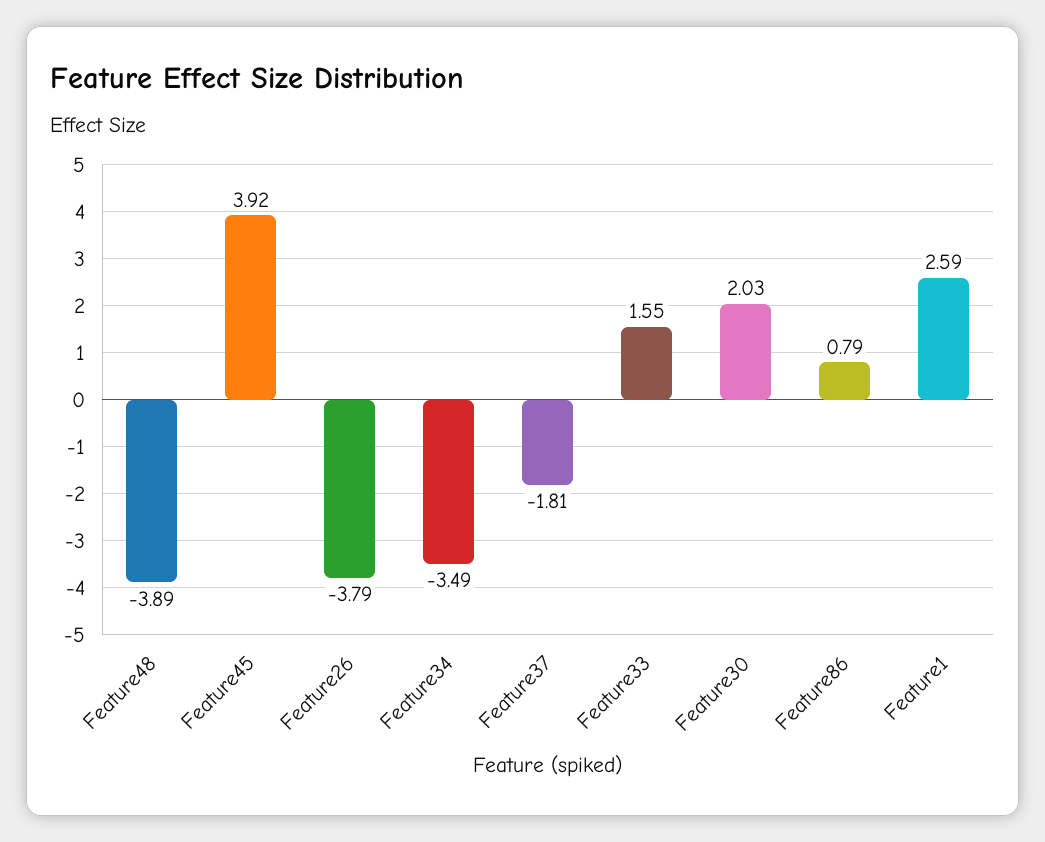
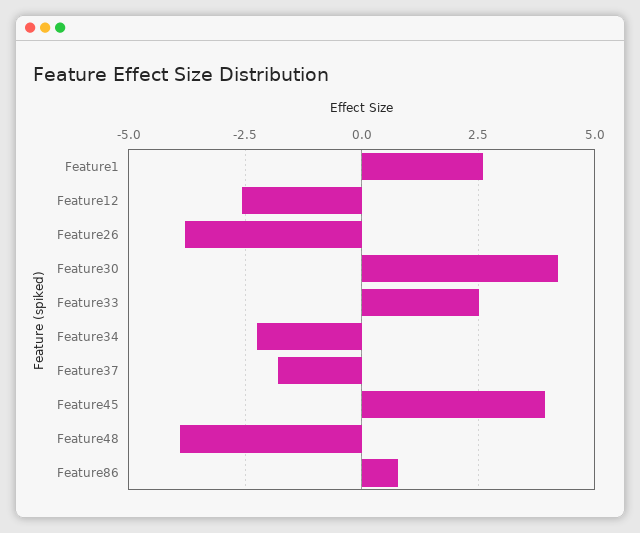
  {
    "Feature48": -3.89,
    "Feature45": 3.92,
    "Feature26": -3.79,
-   "Feature34": -3.49,
+   "Feature34": -2.25,
    "Feature37": -1.81,
-   "Feature33": 1.55,
+   "Feature33": 2.5,
-   "Feature30": 2.03,
+   "Feature30": 4.25,
    "Feature86": 0.79,
-   "Feature1": 2.59
+   "Feature1": 2.59,
+   "Feature12": -2.5
  }

